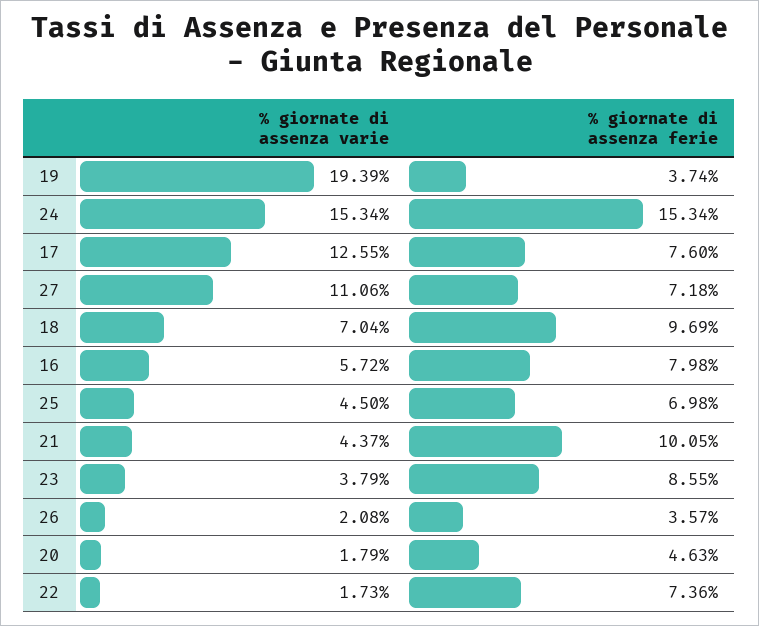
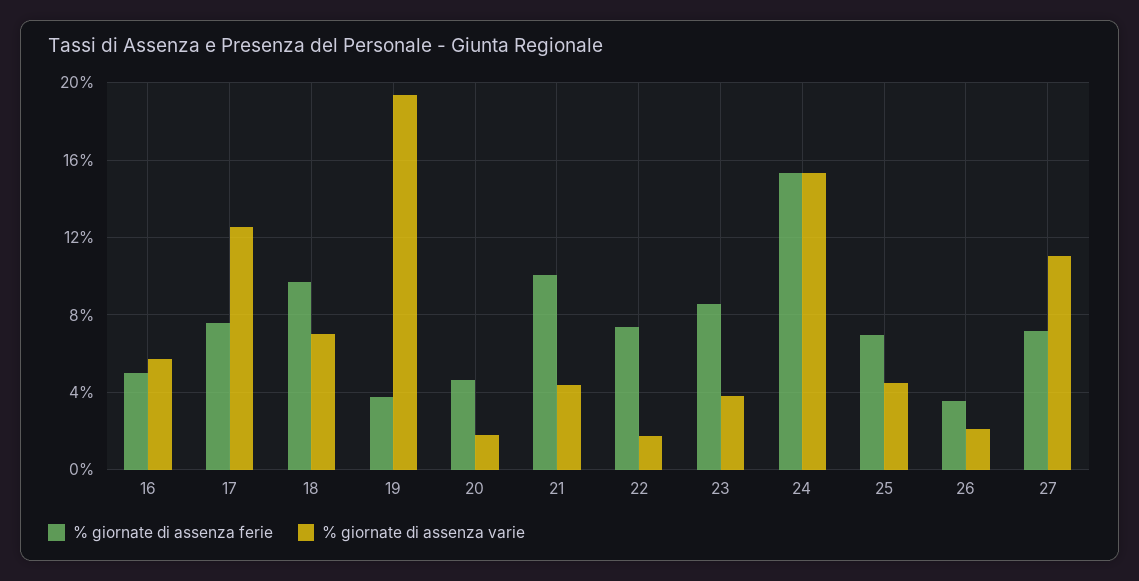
  {
    "% giornate di assenza varie": {
      "19": 19.39,
      "24": 15.34,
      "17": 12.55,
      "27": 11.06,
      "18": 7.04,
      "16": 5.72,
      "25": 4.5,
      "21": 4.37,
      "23": 3.79,
      "26": 2.08,
      "20": 1.79,
      "22": 1.73
    },
    "% giornate di assenza ferie": {
      "19": 3.74,
      "24": 15.34,
      "17": 7.6,
      "27": 7.18,
      "18": 9.69,
-     "16": 7.98,
+     "16": 5,
      "25": 6.98,
      "21": 10.05,
      "23": 8.55,
      "26": 3.57,
      "20": 4.63,
      "22": 7.36
    }
  }

